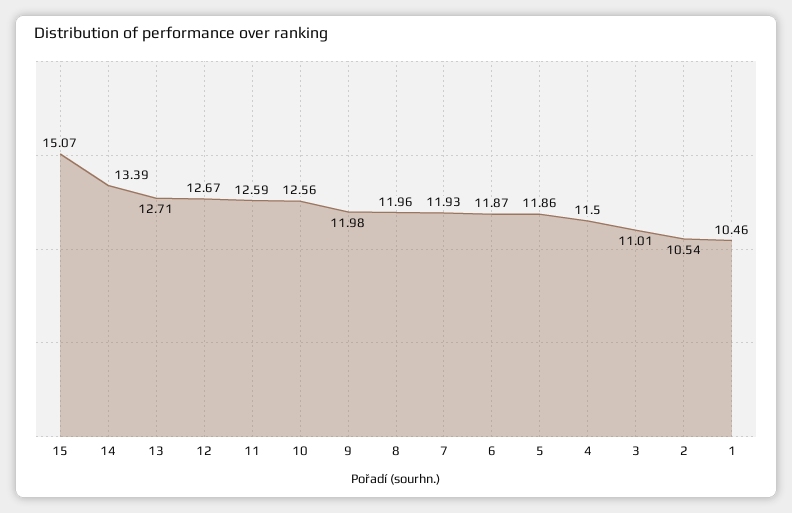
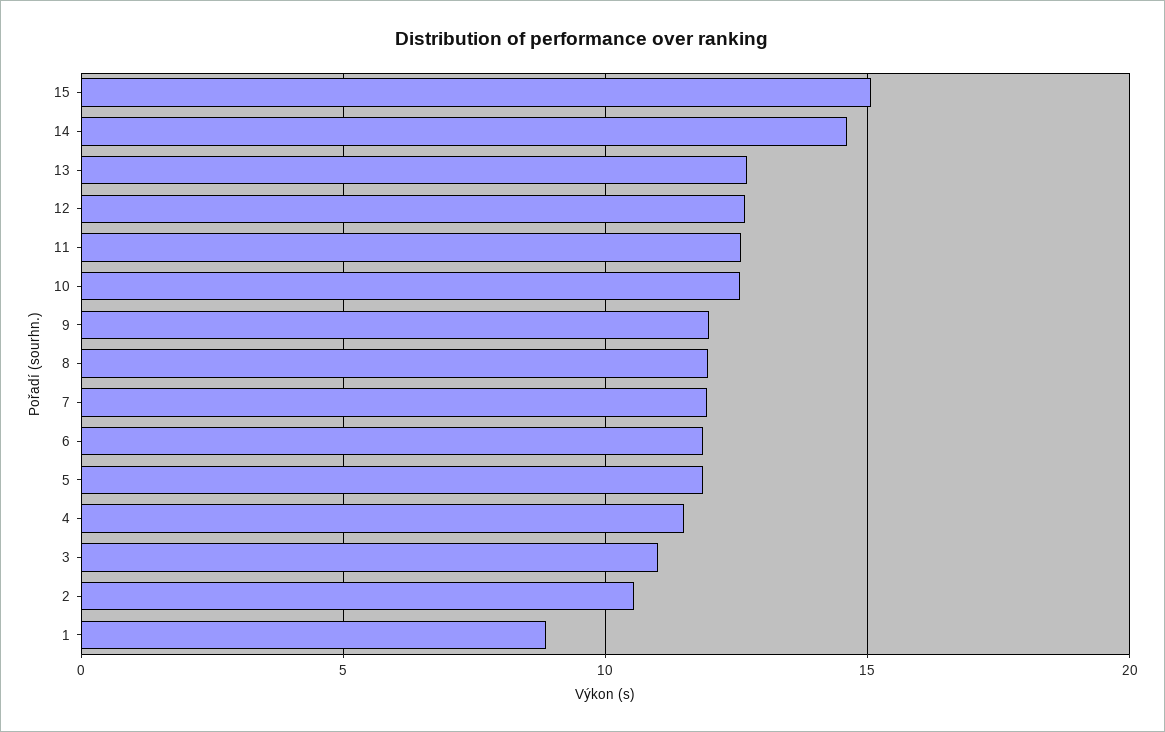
  {
    "15": 15.07,
-   "14": 13.39,
+   "14": 14.5,
    "13": 12.71,
    "12": 12.67,
    "11": 12.59,
    "10": 12.56,
    "9": 11.98,
    "8": 11.96,
    "7": 11.93,
    "6": 11.87,
    "5": 11.86,
    "4": 11.5,
    "3": 11.01,
    "2": 10.54,
-   "1": 10.46
+   "1": 9
  }

